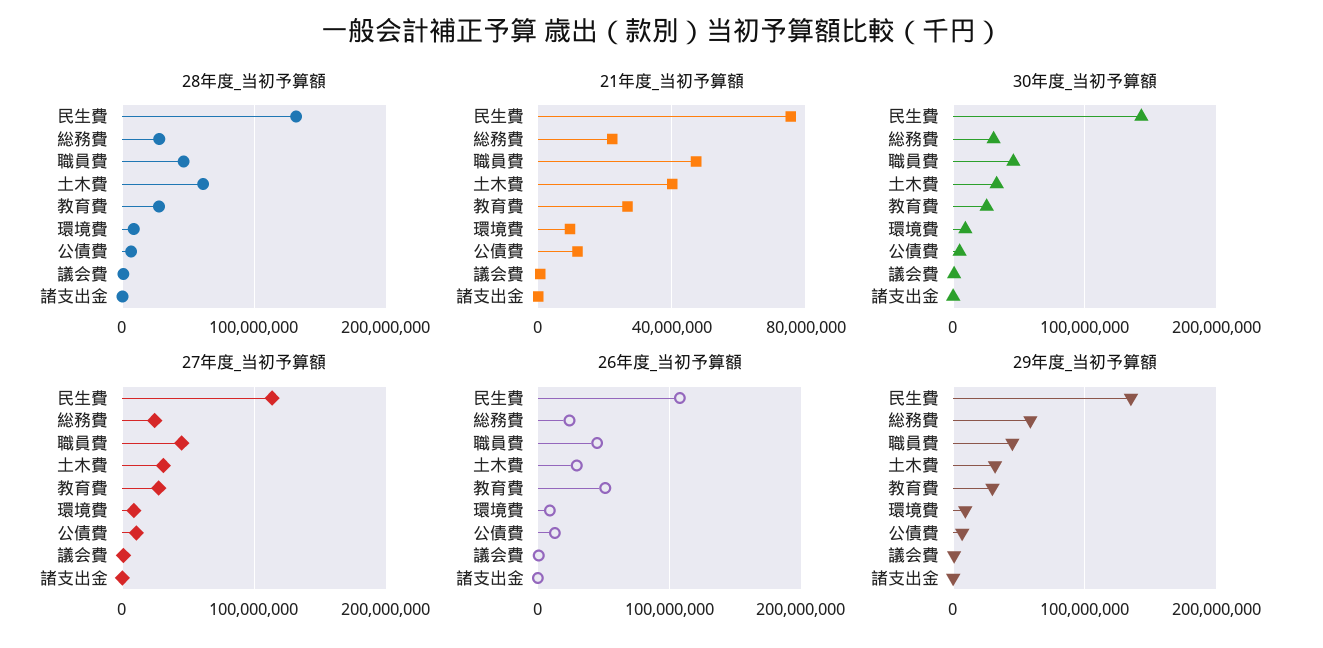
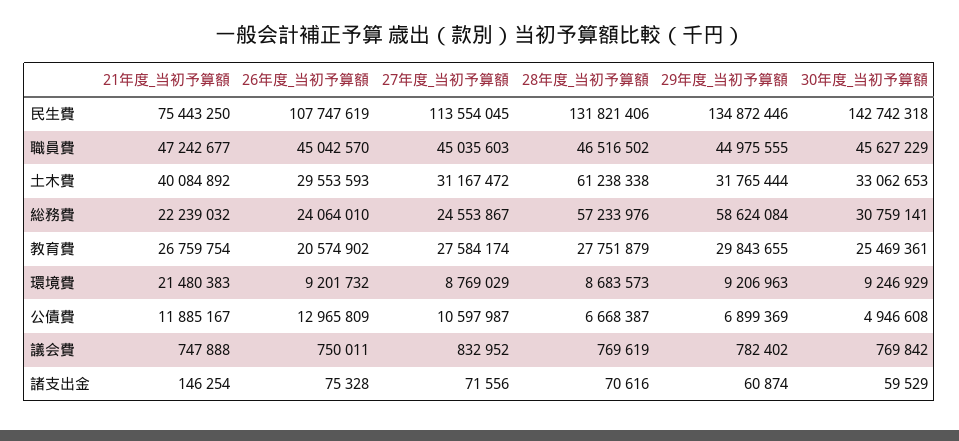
  {
    "28年度_当初予算額": {
      "民生費": 131821406,
-     "総務費": 30000000,
+     "総務費": 57233976,
      "職員費": 46516502,
      "土木費": 61238338,
      "教育費": 27751879,
      "環境費": 8683573,
      "公債費": 6668387,
      "議会費": 769619,
      "諸支出金": 70616
    },
    "21年度_当初予算額": {
      "民生費": 75443250,
      "総務費": 22239032,
      "職員費": 47242677,
      "土木費": 40084892,
      "教育費": 26759754,
-     "環境費": 10000000,
+     "環境費": 21480383,
      "公債費": 11885167,
      "議会費": 747888,
      "諸支出金": 146254
    },
    "30年度_当初予算額": {
      "民生費": 142742318,
      "総務費": 30759141,
      "職員費": 45627229,
      "土木費": 33062653,
      "教育費": 25469361,
      "環境費": 9246929,
      "公債費": 4946608,
      "議会費": 769842,
      "諸支出金": 59529
    },
    "27年度_当初予算額": {
      "民生費": 113554045,
      "総務費": 24553867,
      "職員費": 45035603,
      "土木費": 31167472,
      "教育費": 27584174,
      "環境費": 8769029,
      "公債費": 10597987,
      "議会費": 832952,
      "諸支出金": 71556
    },
    "26年度_当初予算額": {
      "民生費": 107747619,
      "総務費": 24064010,
      "職員費": 45042570,
      "土木費": 29553593,
-     "教育費": 50000000,
+     "教育費": 20574902,
      "環境費": 9201732,
      "公債費": 12965809,
      "議会費": 750011,
      "諸支出金": 75328
    },
    "29年度_当初予算額": {
      "民生費": 134872446,
      "総務費": 58624084,
      "職員費": 44975555,
      "土木費": 31765444,
      "教育費": 29843655,
      "環境費": 9206963,
      "公債費": 6899369,
      "議会費": 782402,
      "諸支出金": 60874
    }
  }

